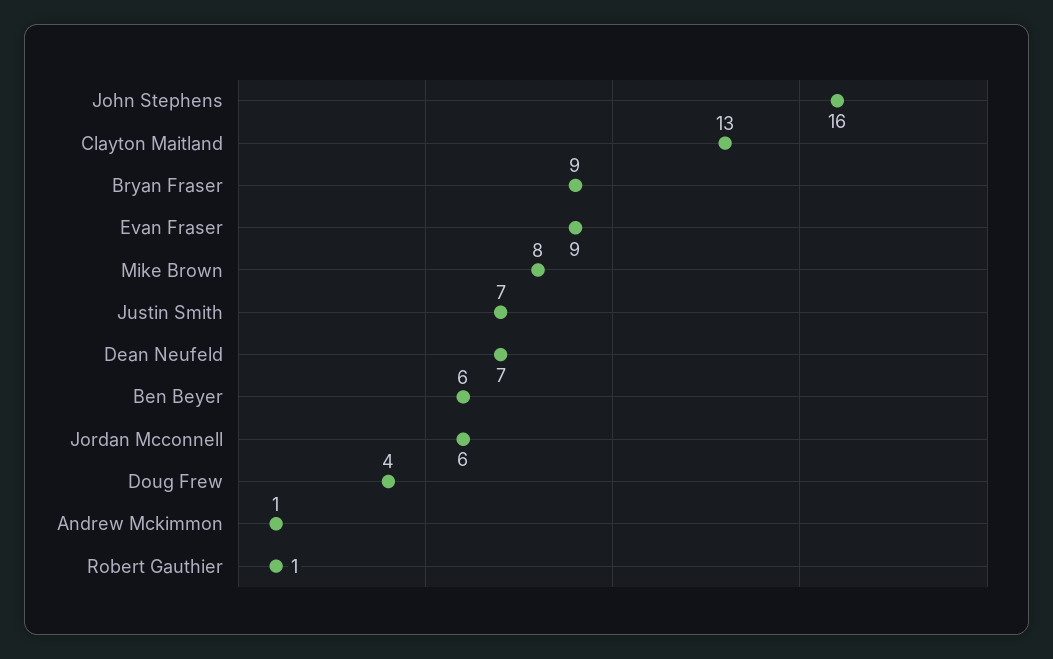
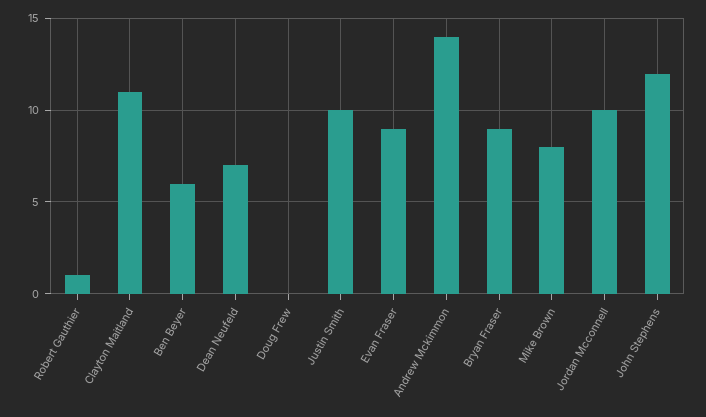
  {
-   "John Stephens": 16,
+   "John Stephens": 12,
-   "Clayton Maitland": 13,
+   "Clayton Maitland": 11,
    "Bryan Fraser": 9,
    "Evan Fraser": 9,
    "Mike Brown": 8,
-   "Justin Smith": 7,
+   "Justin Smith": 10,
    "Dean Neufeld": 7,
    "Ben Beyer": 6,
-   "Jordan Mcconnell": 6,
+   "Jordan Mcconnell": 10,
-   "Doug Frew": 4,
+   "Doug Frew": 0,
-   "Andrew Mckimmon": 1,
+   "Andrew Mckimmon": 14,
    "Robert Gauthier": 1
  }

